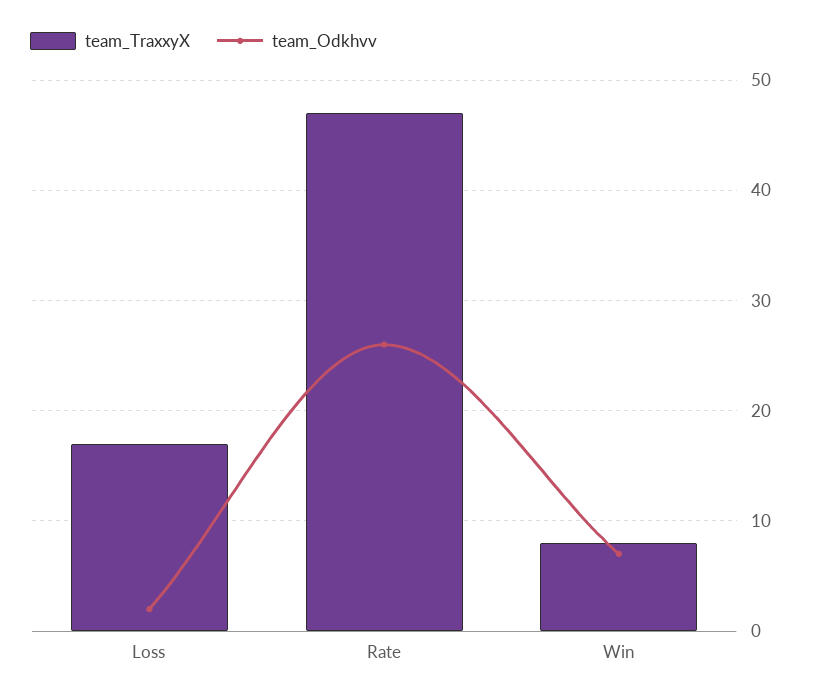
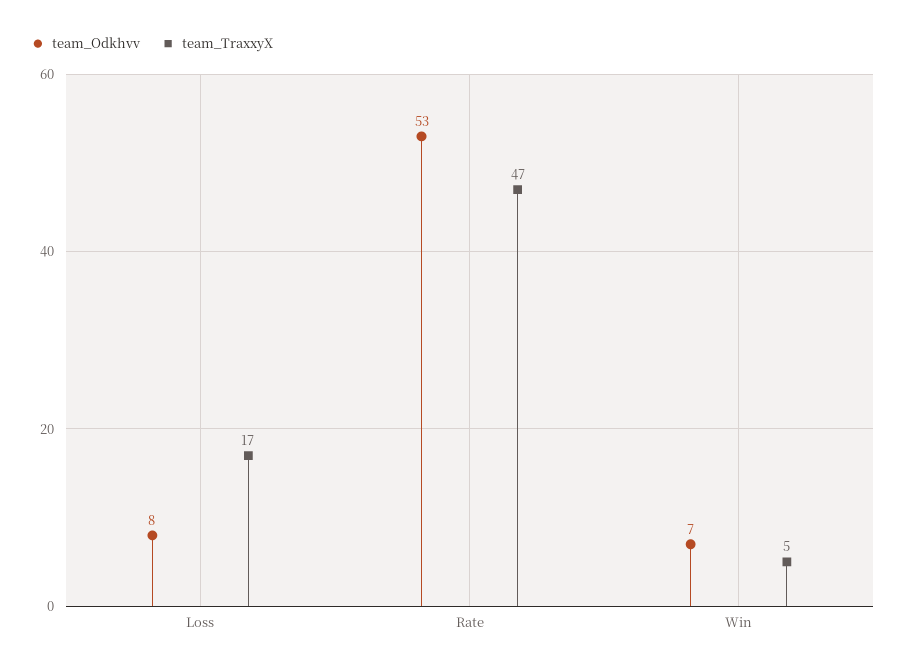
  {
    "team_TraxxyX": {
      "Loss": 17,
      "Rate": 47,
-     "Win": 8
+     "Win": 5
    },
    "team_Odkhvv": {
-     "Loss": 2,
+     "Loss": 8,
-     "Rate": 26,
+     "Rate": 53,
      "Win": 7
    }
  }

